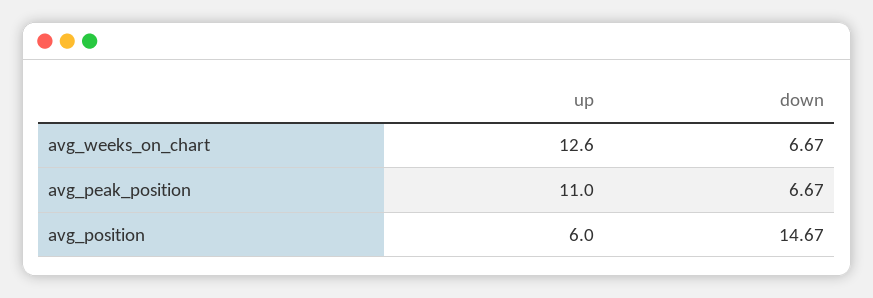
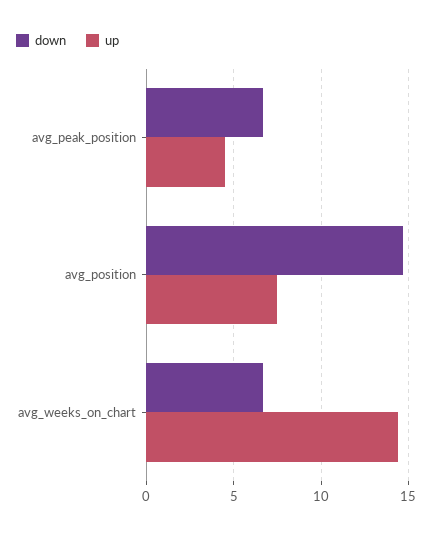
  {
    "up": {
-     "avg_weeks_on_chart": 12.6,
+     "avg_weeks_on_chart": 14.5,
-     "avg_peak_position": 11,
+     "avg_peak_position": 4.5,
-     "avg_position": 6
+     "avg_position": 7.5
    },
    "down": {
      "avg_weeks_on_chart": 6.67,
      "avg_peak_position": 6.67,
      "avg_position": 14.67
    }
  }

